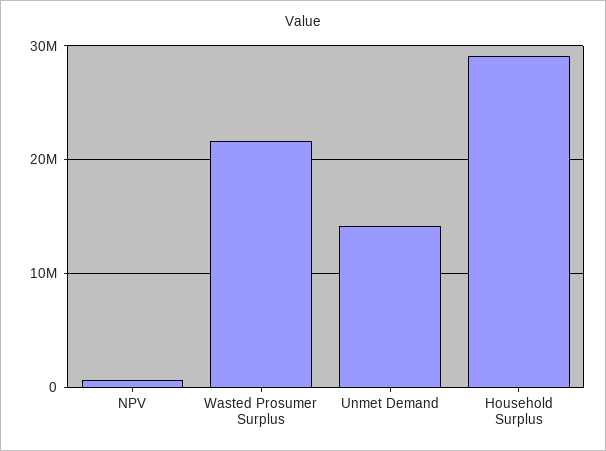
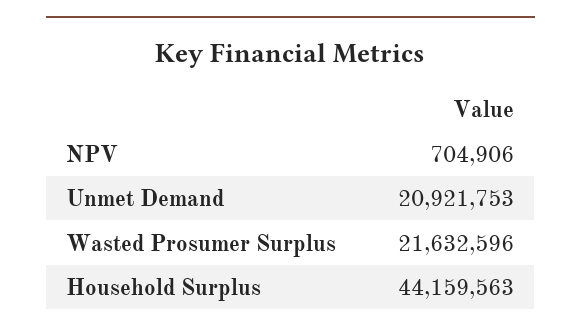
  {
    "NPV": 704906,
    "Wasted Prosumer Surplus": 21632596,
-   "Unmet Demand": 14000000,
+   "Unmet Demand": 20921753,
-   "Household Surplus": 29000000
+   "Household Surplus": 44159563
  }

